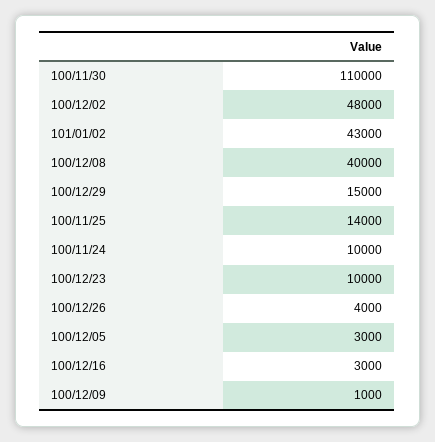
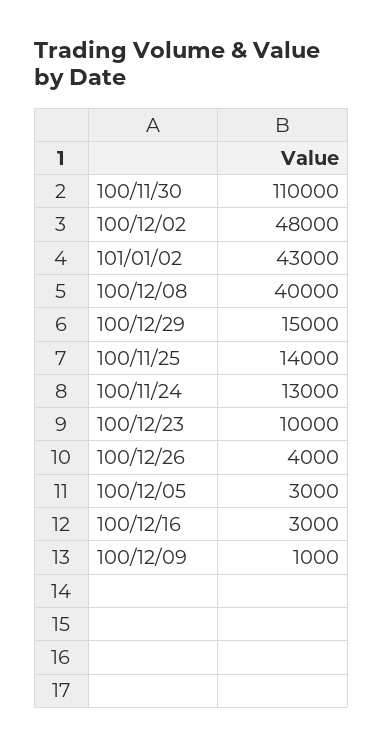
  {
    "100/11/30": 110000,
    "100/12/02": 48000,
    "101/01/02": 43000,
    "100/12/08": 40000,
    "100/12/29": 15000,
    "100/11/25": 14000,
-   "100/11/24": 10000,
+   "100/11/24": 13000,
    "100/12/23": 10000,
    "100/12/26": 4000,
    "100/12/05": 3000,
    "100/12/16": 3000,
    "100/12/09": 1000
  }

